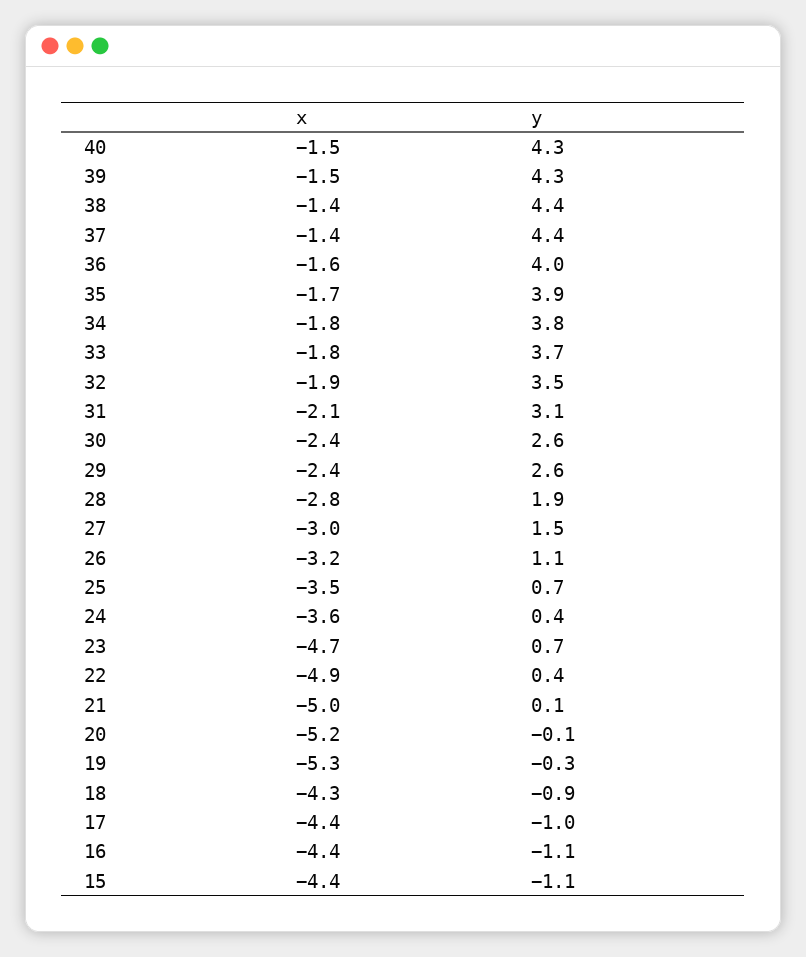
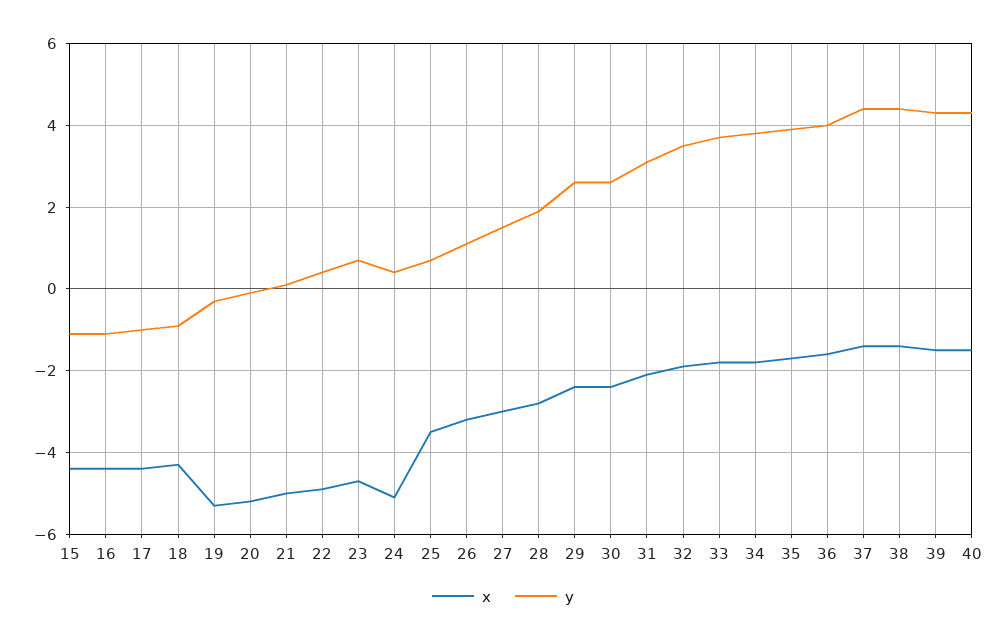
  {
    "x": {
      "40": -1.5,
      "39": -1.5,
      "38": -1.4,
      "37": -1.4,
      "36": -1.6,
      "35": -1.7,
      "34": -1.8,
      "33": -1.8,
      "32": -1.9,
      "31": -2.1,
      "30": -2.4,
      "29": -2.4,
      "28": -2.8,
      "27": -3,
      "26": -3.2,
      "25": -3.5,
-     "24": -3.6,
+     "24": -5,
      "23": -4.7,
      "22": -4.9,
      "21": -5,
      "20": -5.2,
      "19": -5.3,
      "18": -4.3,
      "17": -4.4,
      "16": -4.4,
      "15": -4.4
    },
    "y": {
      "40": 4.3,
      "39": 4.3,
      "38": 4.4,
      "37": 4.4,
      "36": 4,
      "35": 3.9,
      "34": 3.8,
      "33": 3.7,
      "32": 3.5,
      "31": 3.1,
      "30": 2.6,
      "29": 2.6,
      "28": 1.9,
      "27": 1.5,
      "26": 1.1,
      "25": 0.7,
      "24": 0.4,
      "23": 0.7,
      "22": 0.4,
      "21": 0.1,
      "20": -0.1,
      "19": -0.3,
      "18": -0.9,
      "17": -1,
      "16": -1.1,
      "15": -1.1
    }
  }

